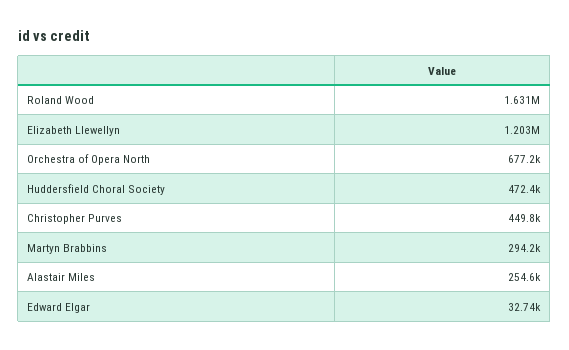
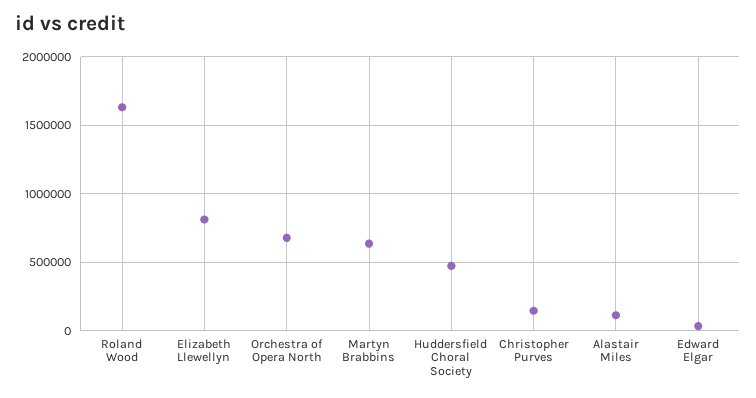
  {
    "Roland Wood": 1631000,
-   "Elizabeth Llewellyn": 1203000,
+   "Elizabeth Llewellyn": 800000,
    "Orchestra of Opera North": 677200,
    "Huddersfield Choral Society": 472400,
-   "Christopher Purves": 449800,
+   "Christopher Purves": 150000,
-   "Martyn Brabbins": 294200,
+   "Martyn Brabbins": 650000,
-   "Alastair Miles": 254600,
+   "Alastair Miles": 100000,
    "Edward Elgar": 32740
  }

